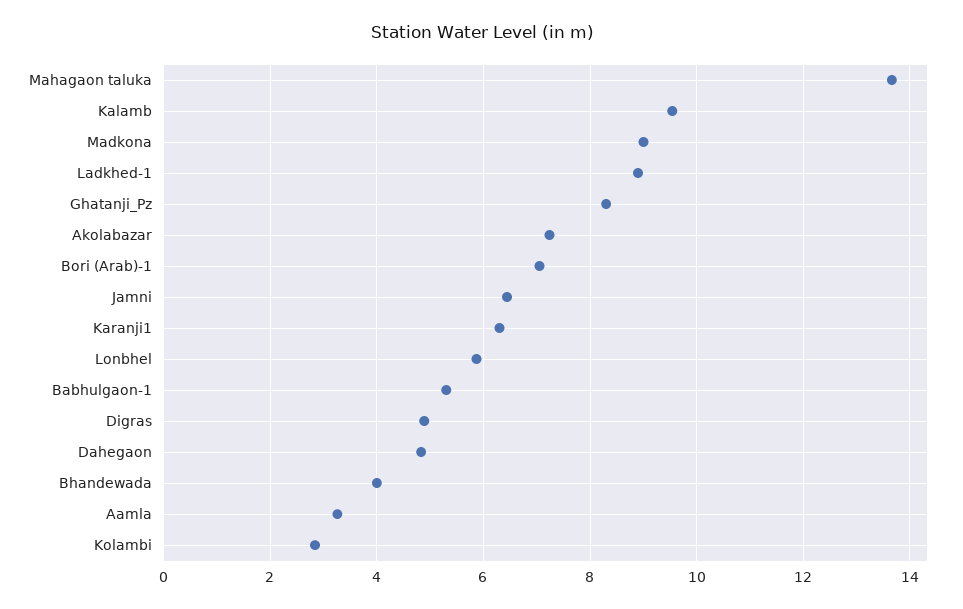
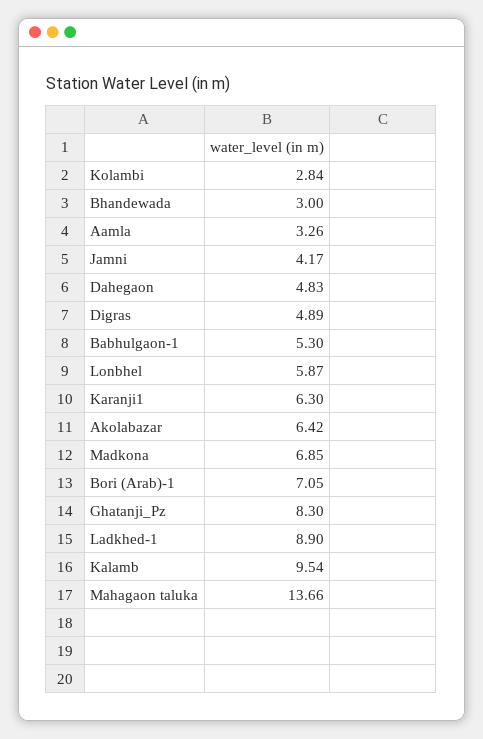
  {
    "Mahagaon taluka": 13.66,
    "Kalamb": 9.54,
-   "Madkona": 9,
+   "Madkona": 6.85,
    "Ladkhed-1": 8.9,
    "Ghatanji_Pz": 8.3,
-   "Akolabazar": 7.2,
+   "Akolabazar": 6.42,
    "Bori (Arab)-1": 7.05,
-   "Jamni": 6.4,
+   "Jamni": 4.17,
    "Karanji1": 6.3,
    "Lonbhel": 5.87,
    "Babhulgaon-1": 5.3,
    "Digras": 4.89,
    "Dahegaon": 4.83,
-   "Bhandewada": 4,
+   "Bhandewada": 3,
    "Aamla": 3.26,
    "Kolambi": 2.84
  }

